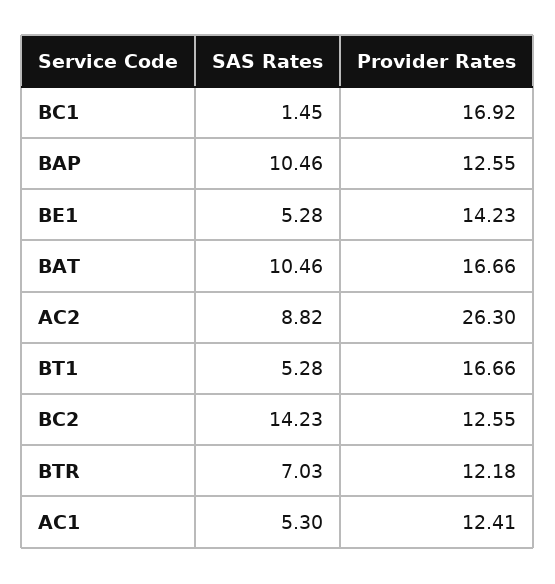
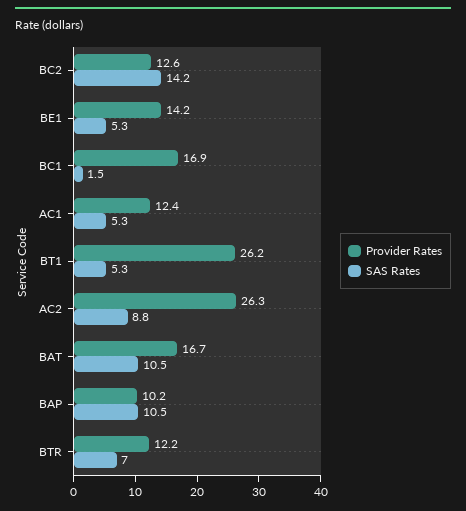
  {
    "SAS Rates": {
      "BC1": 1.45,
      "BAP": 10.46,
      "BE1": 5.28,
      "BAT": 10.46,
      "AC2": 8.82,
      "BT1": 5.28,
      "BC2": 14.23,
      "BTR": 7.03,
      "AC1": 5.3
    },
    "Provider Rates": {
      "BC1": 16.92,
-     "BAP": 12.55,
+     "BAP": 10.2,
      "BE1": 14.23,
      "BAT": 16.66,
      "AC2": 26.3,
-     "BT1": 16.66,
+     "BT1": 26.2,
      "BC2": 12.55,
      "BTR": 12.18,
      "AC1": 12.41
    }
  }

